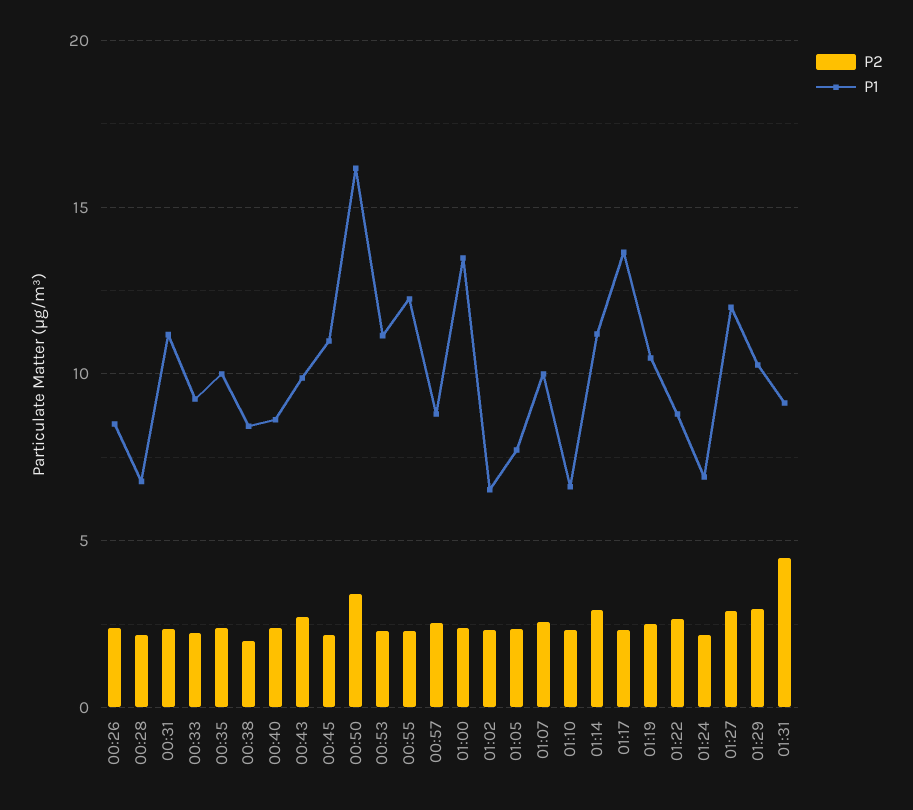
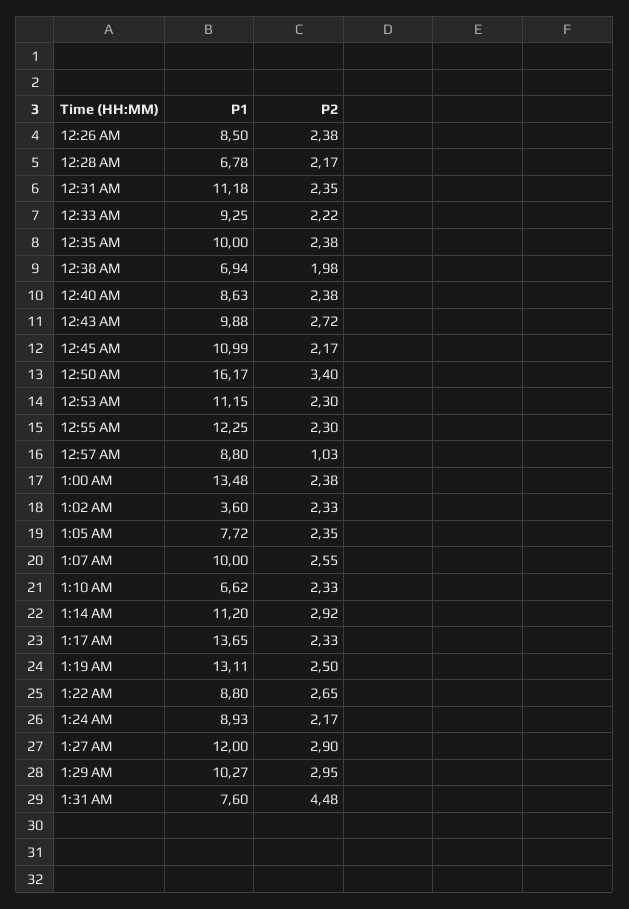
  {
    "P2": {
      "00:26": 2.38,
      "00:28": 2.17,
      "00:31": 2.35,
      "00:33": 2.22,
      "00:35": 2.38,
      "00:38": 1.98,
      "00:40": 2.38,
      "00:43": 2.72,
      "00:45": 2.17,
      "00:50": 3.4,
      "00:53": 2.3,
      "00:55": 2.3,
-     "00:57": 2.5,
+     "00:57": 1.03,
      "01:00": 2.38,
      "01:02": 2.33,
      "01:05": 2.35,
      "01:07": 2.55,
      "01:10": 2.33,
      "01:14": 2.92,
      "01:17": 2.33,
      "01:19": 2.5,
      "01:22": 2.65,
      "01:24": 2.17,
      "01:27": 2.9,
      "01:29": 2.95,
      "01:31": 4.48
    },
    "P1": {
      "00:26": 8.5,
      "00:28": 6.78,
      "00:31": 11.18,
      "00:33": 9.25,
      "00:35": 10,
-     "00:38": 8.5,
+     "00:38": 6.94,
      "00:40": 8.63,
      "00:43": 9.88,
      "00:45": 10.99,
      "00:50": 16.17,
      "00:53": 11.15,
      "00:55": 12.25,
      "00:57": 8.8,
      "01:00": 13.48,
-     "01:02": 6.5,
+     "01:02": 3.6,
      "01:05": 7.72,
      "01:07": 10,
      "01:10": 6.62,
      "01:14": 11.2,
      "01:17": 13.65,
-     "01:19": 10.5,
+     "01:19": 13.11,
      "01:22": 8.8,
-     "01:24": 7,
+     "01:24": 8.93,
      "01:27": 12,
      "01:29": 10.27,
-     "01:31": 9
+     "01:31": 7.6
    }
  }

